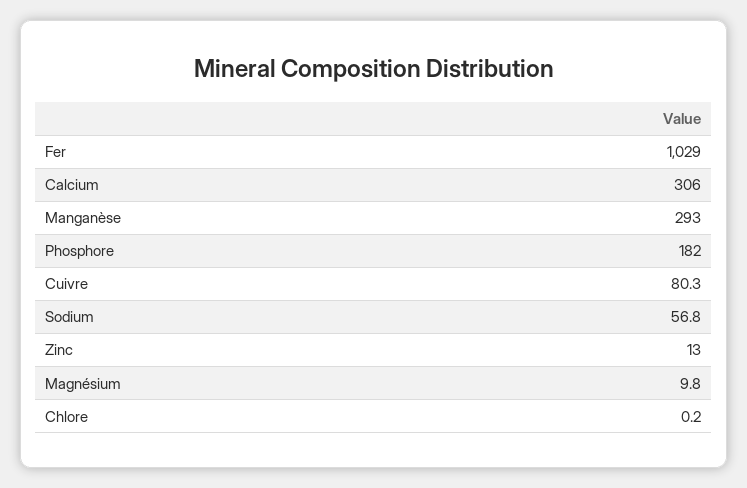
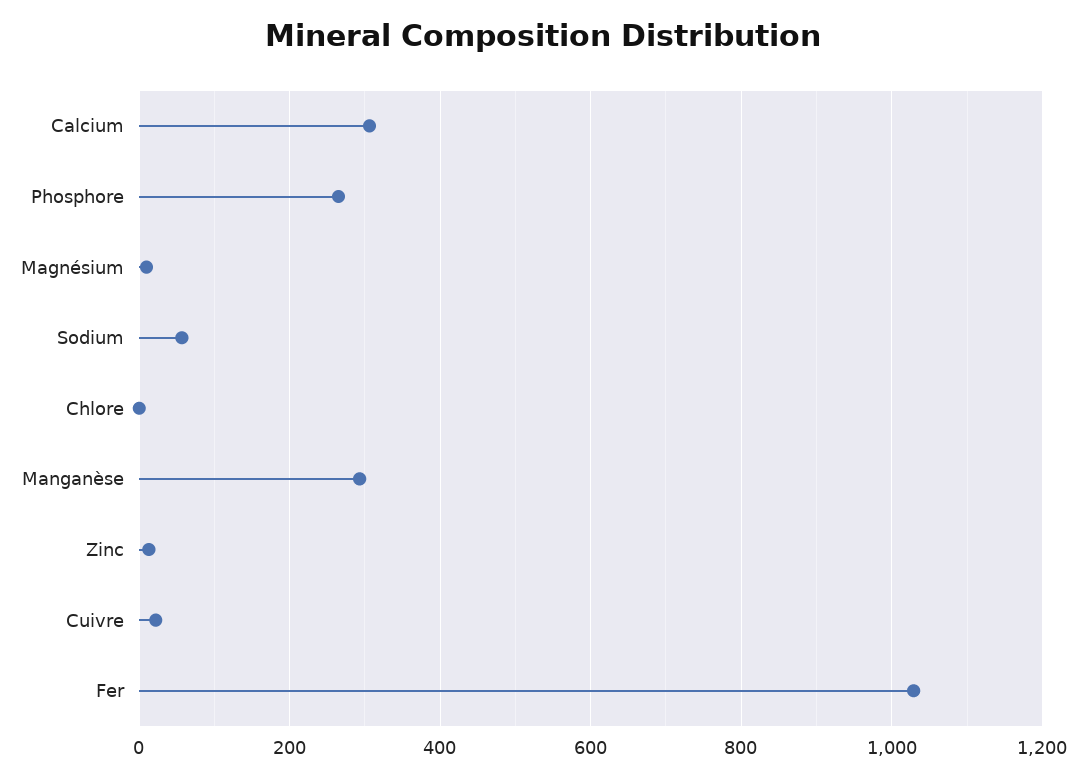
  {
    "Fer": 1029,
    "Calcium": 306,
    "Manganèse": 293,
-   "Phosphore": 182,
+   "Phosphore": 260,
-   "Cuivre": 80.3,
+   "Cuivre": 20,
    "Sodium": 56.8,
    "Zinc": 13,
    "Magnésium": 9.8,
    "Chlore": 0.2
  }

